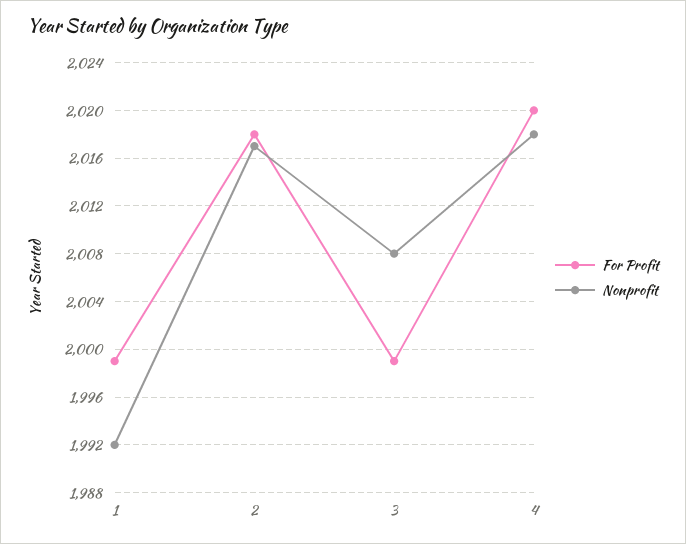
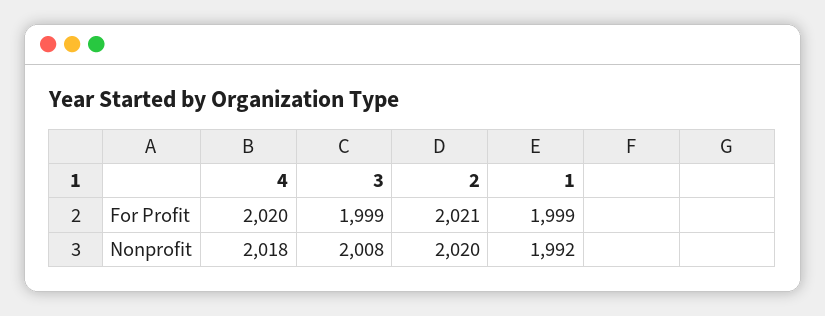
  {
    "For Profit": {
      "1": 1999,
-     "2": 2018,
+     "2": 2021,
      "3": 1999,
      "4": 2020
    },
    "Nonprofit": {
      "1": 1992,
-     "2": 2017,
+     "2": 2020,
      "3": 2008,
      "4": 2018
    }
  }

